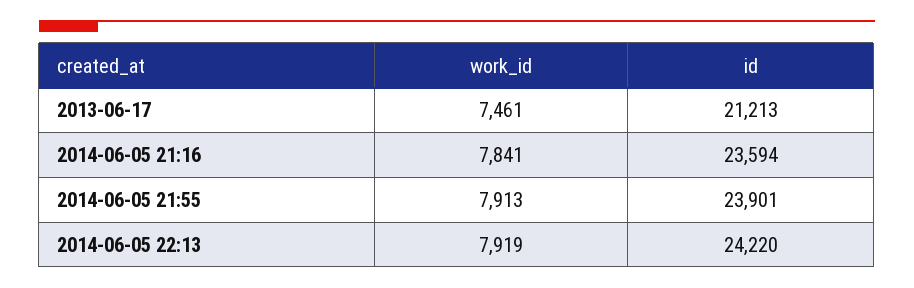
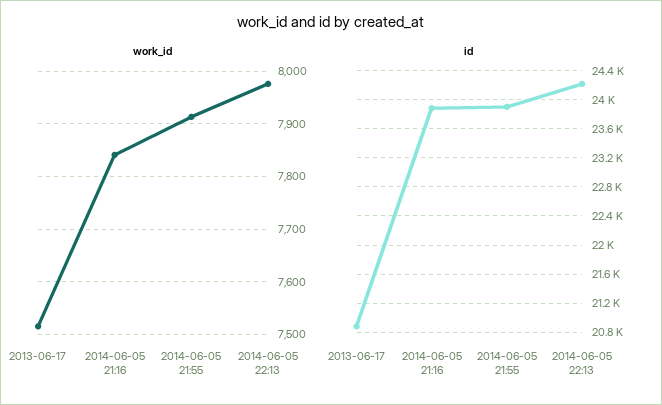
  {
    "work_id": {
-     "2013-06-17": 7461,
+     "2013-06-17": 7520,
      "2014-06-05 21:16": 7841,
      "2014-06-05 21:55": 7913,
-     "2014-06-05 22:13": 7919
+     "2014-06-05 22:13": 7980
    },
    "id": {
-     "2013-06-17": 21213,
+     "2013-06-17": 20900,
-     "2014-06-05 21:16": 23594,
+     "2014-06-05 21:16": 23900,
      "2014-06-05 21:55": 23901,
      "2014-06-05 22:13": 24220
    }
  }

